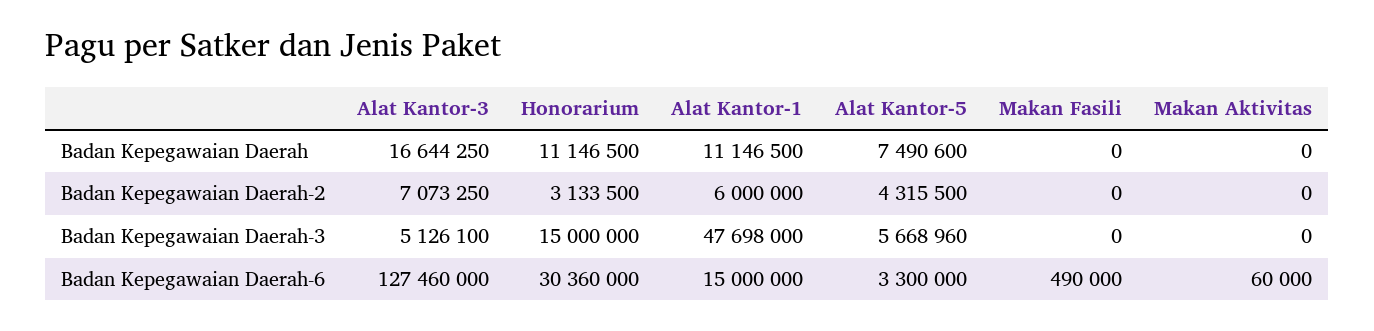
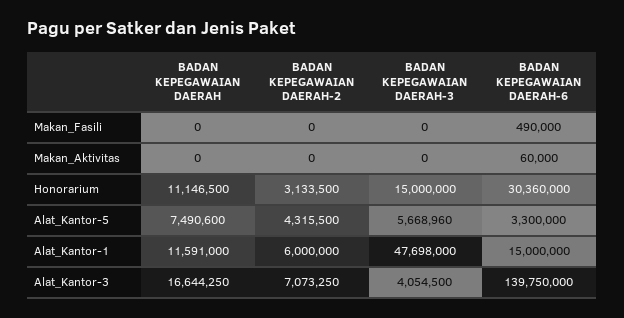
  {
    "Alat Kantor-3": {
      "Badan Kepegawaian Daerah": 16644250,
      "Badan Kepegawaian Daerah-2": 7073250,
-     "Badan Kepegawaian Daerah-3": 5126100,
+     "Badan Kepegawaian Daerah-3": 4054500,
-     "Badan Kepegawaian Daerah-6": 127460000
+     "Badan Kepegawaian Daerah-6": 139750000
    },
    "Honorarium": {
      "Badan Kepegawaian Daerah": 11146500,
      "Badan Kepegawaian Daerah-2": 3133500,
      "Badan Kepegawaian Daerah-3": 15000000,
      "Badan Kepegawaian Daerah-6": 30360000
    },
    "Alat Kantor-1": {
-     "Badan Kepegawaian Daerah": 11146500,
+     "Badan Kepegawaian Daerah": 11591000,
      "Badan Kepegawaian Daerah-2": 6000000,
      "Badan Kepegawaian Daerah-3": 47698000,
      "Badan Kepegawaian Daerah-6": 15000000
    },
    "Alat Kantor-5": {
      "Badan Kepegawaian Daerah": 7490600,
      "Badan Kepegawaian Daerah-2": 4315500,
      "Badan Kepegawaian Daerah-3": 5668960,
      "Badan Kepegawaian Daerah-6": 3300000
    },
    "Makan Fasili": {
      "Badan Kepegawaian Daerah": 0,
      "Badan Kepegawaian Daerah-2": 0,
      "Badan Kepegawaian Daerah-3": 0,
      "Badan Kepegawaian Daerah-6": 490000
    },
    "Makan Aktivitas": {
      "Badan Kepegawaian Daerah": 0,
      "Badan Kepegawaian Daerah-2": 0,
      "Badan Kepegawaian Daerah-3": 0,
      "Badan Kepegawaian Daerah-6": 60000
    }
  }

